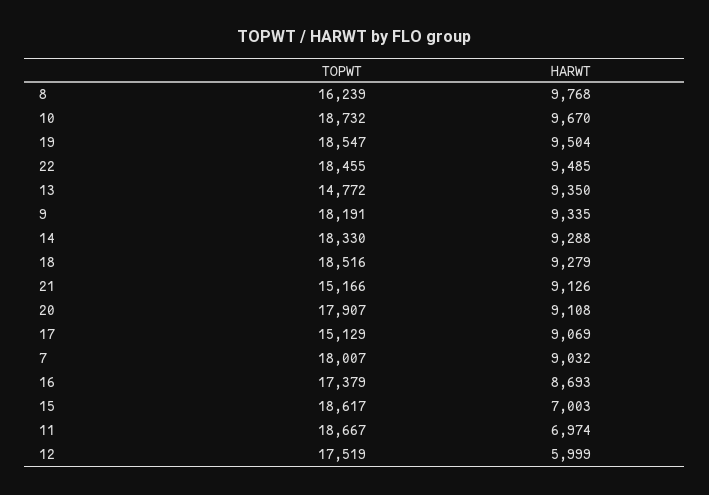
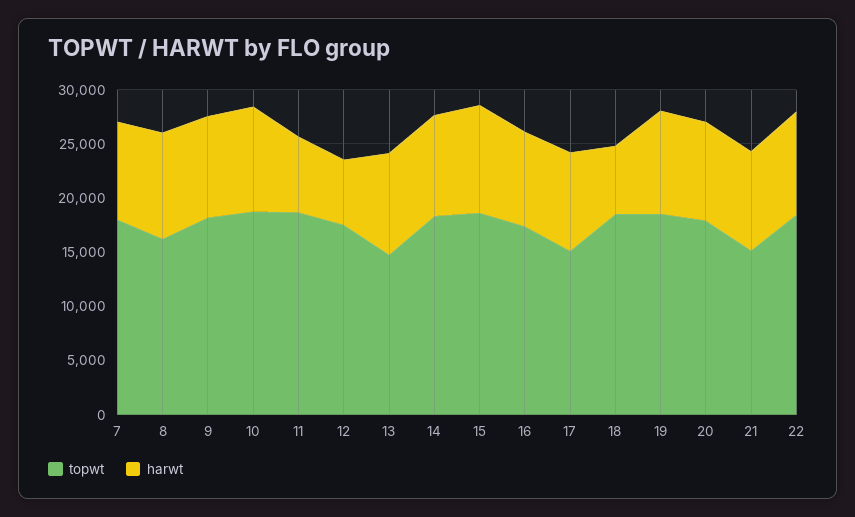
  {
    "TOPWT": {
      "8": 16239,
      "10": 18732,
      "19": 18547,
      "22": 18455,
      "13": 14772,
      "9": 18191,
      "14": 18330,
      "18": 18516,
      "21": 15166,
      "20": 17907,
      "17": 15129,
      "7": 18007,
      "16": 17379,
      "15": 18617,
      "11": 18667,
      "12": 17519
    },
    "HARWT": {
      "8": 9768,
      "10": 9670,
      "19": 9504,
      "22": 9485,
      "13": 9350,
      "9": 9335,
      "14": 9288,
-     "18": 9279,
+     "18": 6000,
      "21": 9126,
      "20": 9108,
      "17": 9069,
      "7": 9032,
      "16": 8693,
-     "15": 7003,
+     "15": 10000,
      "11": 6974,
      "12": 5999
    }
  }

